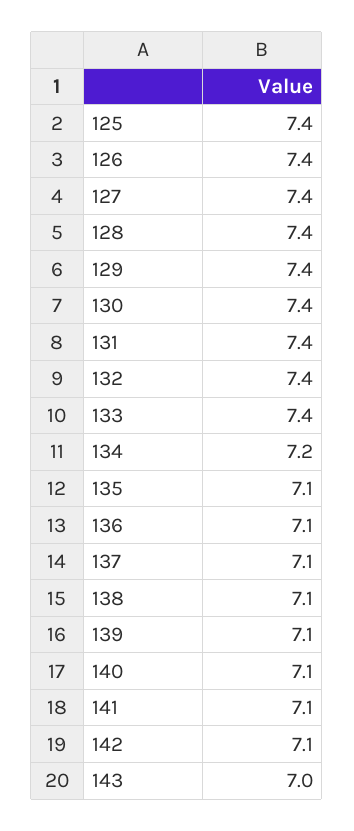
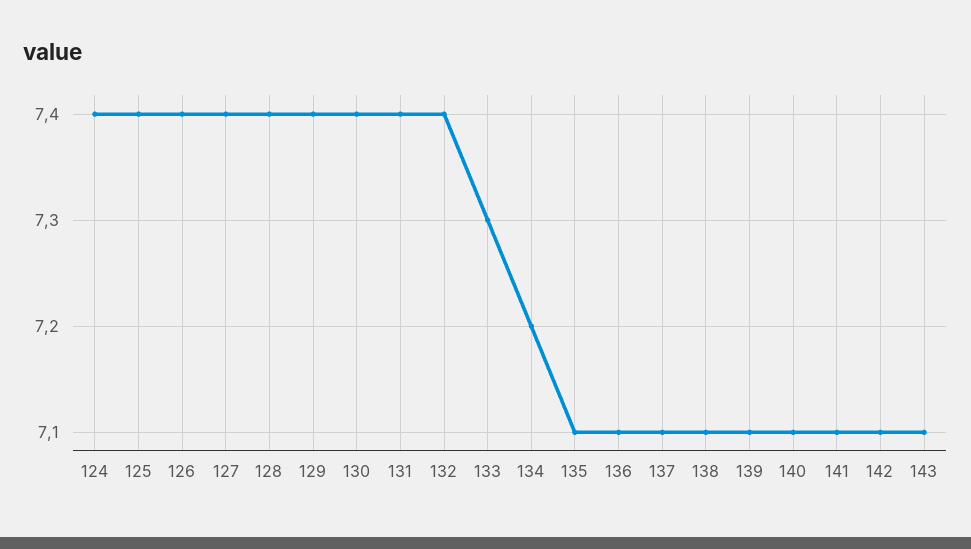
  {
    "125": 7.4,
    "126": 7.4,
    "127": 7.4,
    "128": 7.4,
    "129": 7.4,
    "130": 7.4,
    "131": 7.4,
    "132": 7.4,
-   "133": 7.4,
+   "133": 7.3,
    "134": 7.2,
    "135": 7.1,
    "136": 7.1,
    "137": 7.1,
    "138": 7.1,
    "139": 7.1,
    "140": 7.1,
    "141": 7.1,
    "142": 7.1,
-   "143": 7
+   "143": 7.1,
+   "124": 7.4
  }

